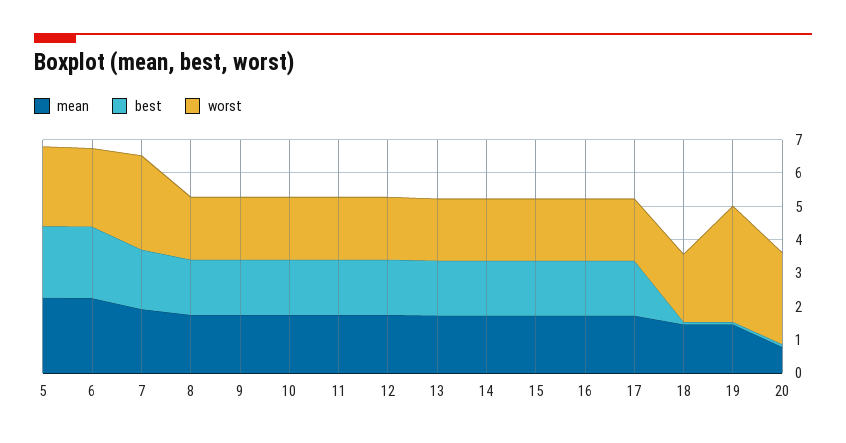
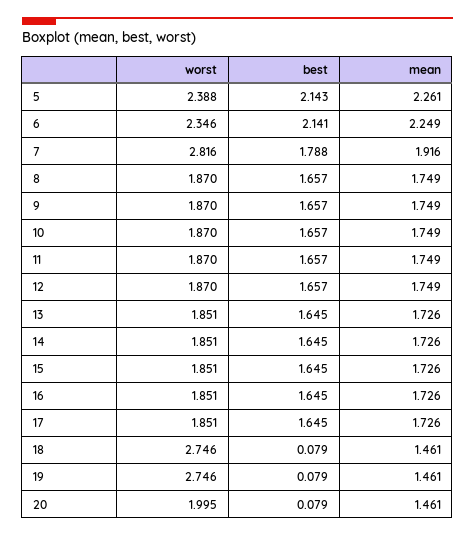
  {
    "mean": {
      "5": 2.261,
      "6": 2.249,
      "7": 1.916,
      "8": 1.749,
      "9": 1.749,
      "10": 1.749,
      "11": 1.749,
      "12": 1.749,
      "13": 1.726,
      "14": 1.726,
      "15": 1.726,
      "16": 1.726,
      "17": 1.726,
      "18": 1.461,
      "19": 1.461,
-     "20": 0.75
+     "20": 1.461
    },
    "best": {
      "5": 2.143,
      "6": 2.141,
      "7": 1.788,
      "8": 1.657,
      "9": 1.657,
      "10": 1.657,
      "11": 1.657,
      "12": 1.657,
      "13": 1.645,
      "14": 1.645,
      "15": 1.645,
      "16": 1.645,
      "17": 1.645,
      "18": 0.079,
      "19": 0.079,
      "20": 0.079
    },
    "worst": {
      "5": 2.388,
      "6": 2.346,
      "7": 2.816,
      "8": 1.87,
      "9": 1.87,
      "10": 1.87,
      "11": 1.87,
      "12": 1.87,
      "13": 1.851,
      "14": 1.851,
      "15": 1.851,
      "16": 1.851,
      "17": 1.851,
-     "18": 2,
+     "18": 2.746,
-     "19": 3.5,
+     "19": 2.746,
-     "20": 2.75
+     "20": 1.995
    }
  }

